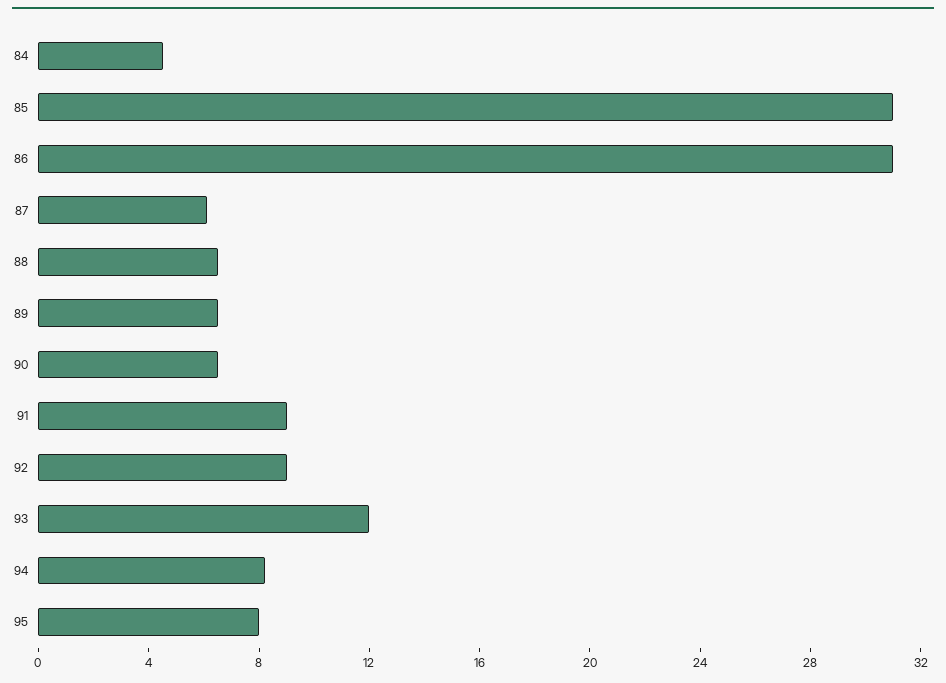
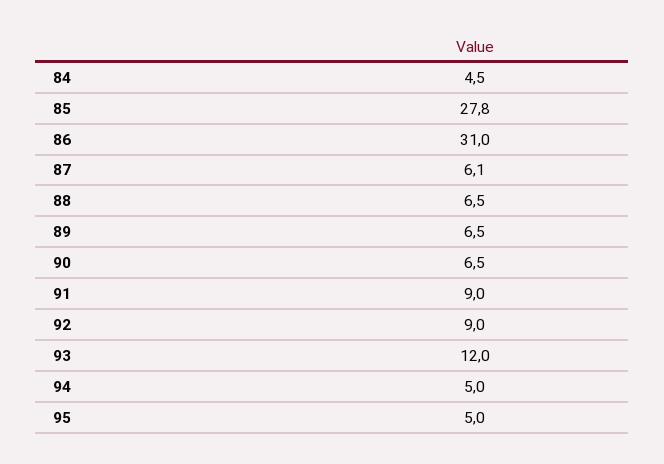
  {
    "84": 4.5,
-   "85": 31,
+   "85": 27.8,
    "86": 31,
    "87": 6.1,
    "88": 6.5,
    "89": 6.5,
    "90": 6.5,
    "91": 9,
    "92": 9,
    "93": 12,
-   "94": 8,
+   "94": 5,
-   "95": 8
+   "95": 5
  }

